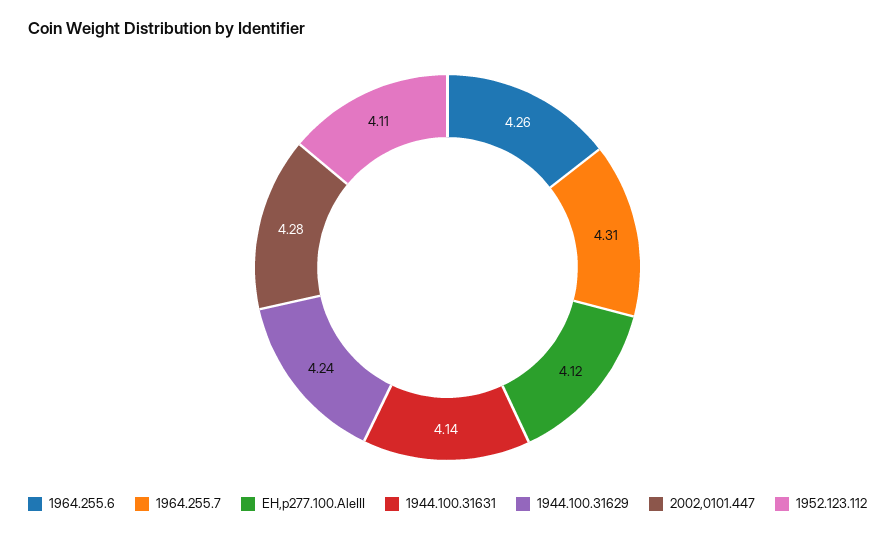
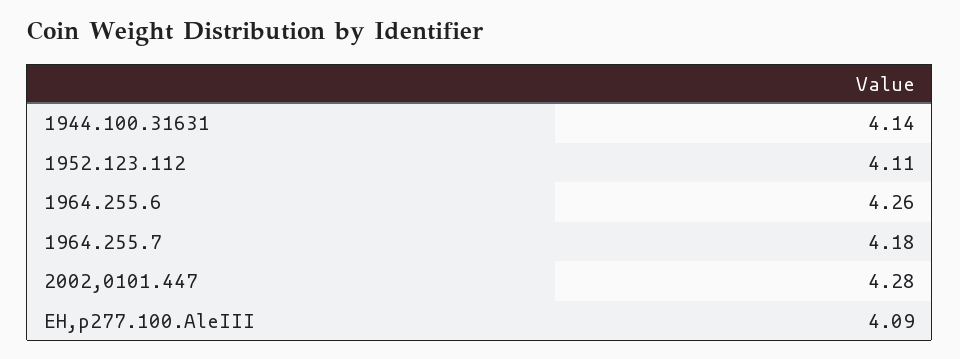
  {
    "1964.255.6": 4.26,
-   "1964.255.7": 4.31,
+   "1964.255.7": 4.18,
-   "EH,p277.100.AleIII": 4.12,
+   "EH,p277.100.AleIII": 4.09,
    "1944.100.31631": 4.14,
-   "1944.100.31629": 4.24,
    "2002,0101.447": 4.28,
    "1952.123.112": 4.11
  }

